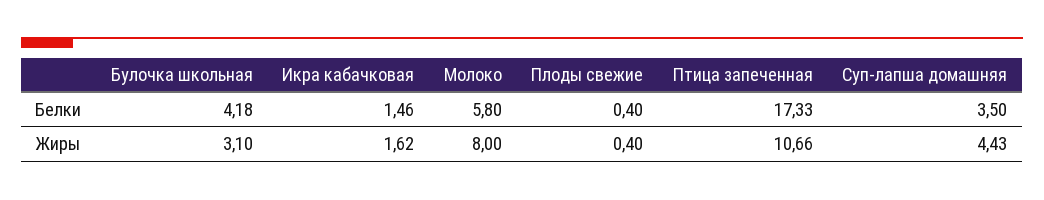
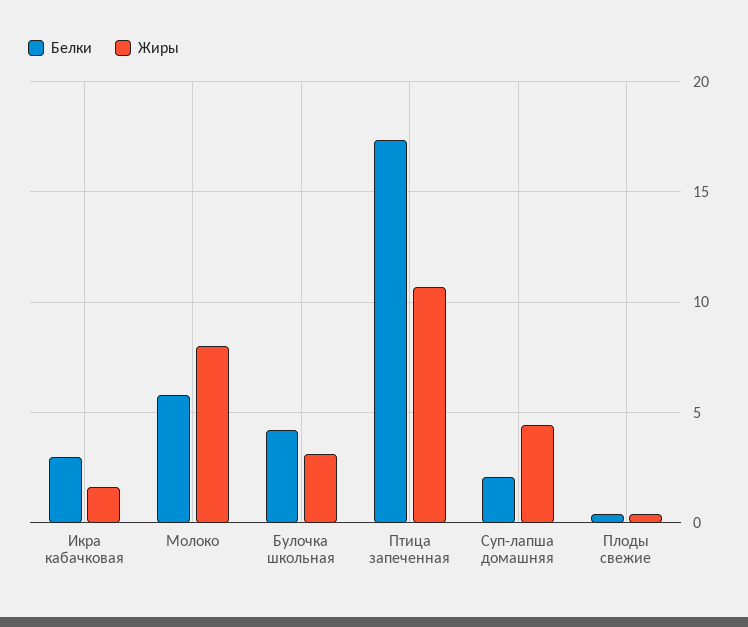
  {
    "Белки": {
      "Булочка школьная": 4.18,
-     "Икра кабачковая": 1.46,
+     "Икра кабачковая": 3,
      "Молоко": 5.8,
      "Плоды свежие": 0.4,
      "Птица запеченная": 17.33,
-     "Суп-лапша домашняя": 3.5
+     "Суп-лапша домашняя": 2
    },
    "Жиры": {
      "Булочка школьная": 3.1,
      "Икра кабачковая": 1.62,
      "Молоко": 8,
      "Плоды свежие": 0.4,
      "Птица запеченная": 10.66,
      "Суп-лапша домашняя": 4.43
    }
  }

